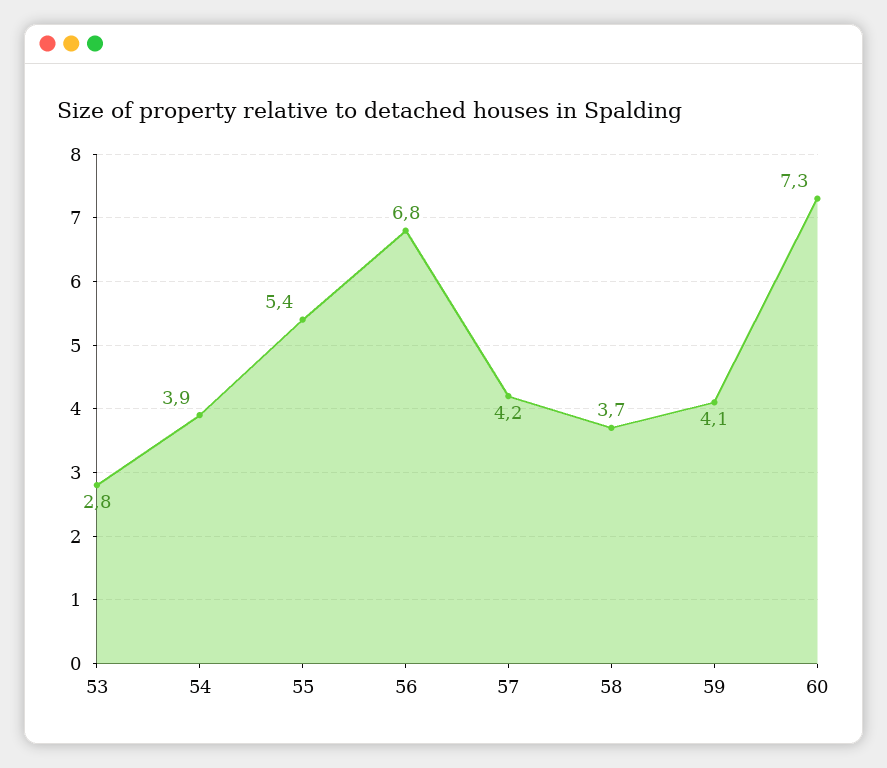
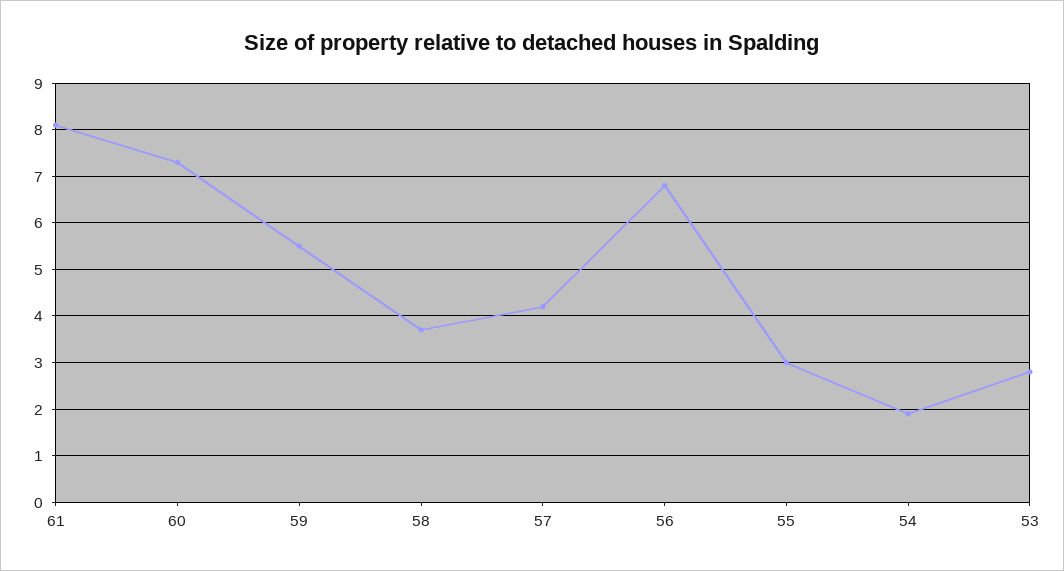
  {
    "53": 2.8,
-   "54": 3.9,
+   "54": 2,
-   "55": 5.4,
+   "55": 3,
    "56": 6.8,
    "57": 4.2,
    "58": 3.7,
-   "59": 4.1,
+   "59": 5.5,
-   "60": 7.3
+   "60": 7.3,
+   "61": 8
  }

